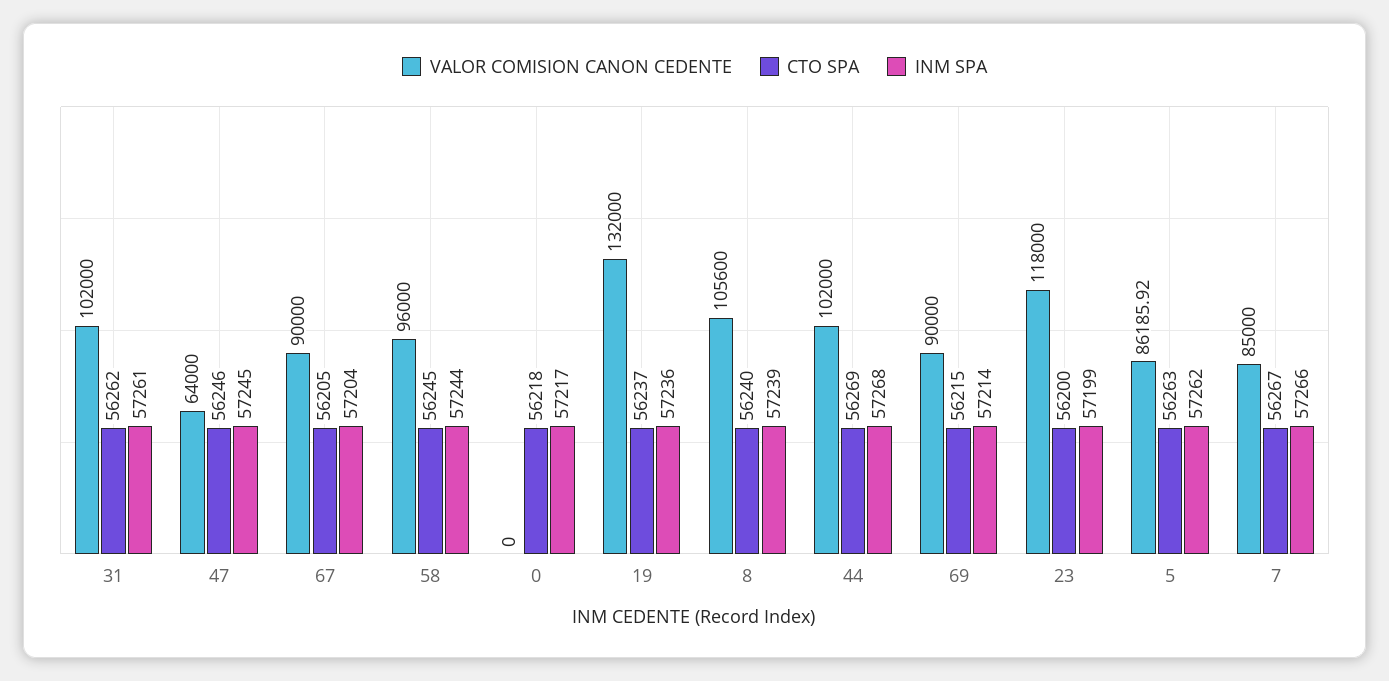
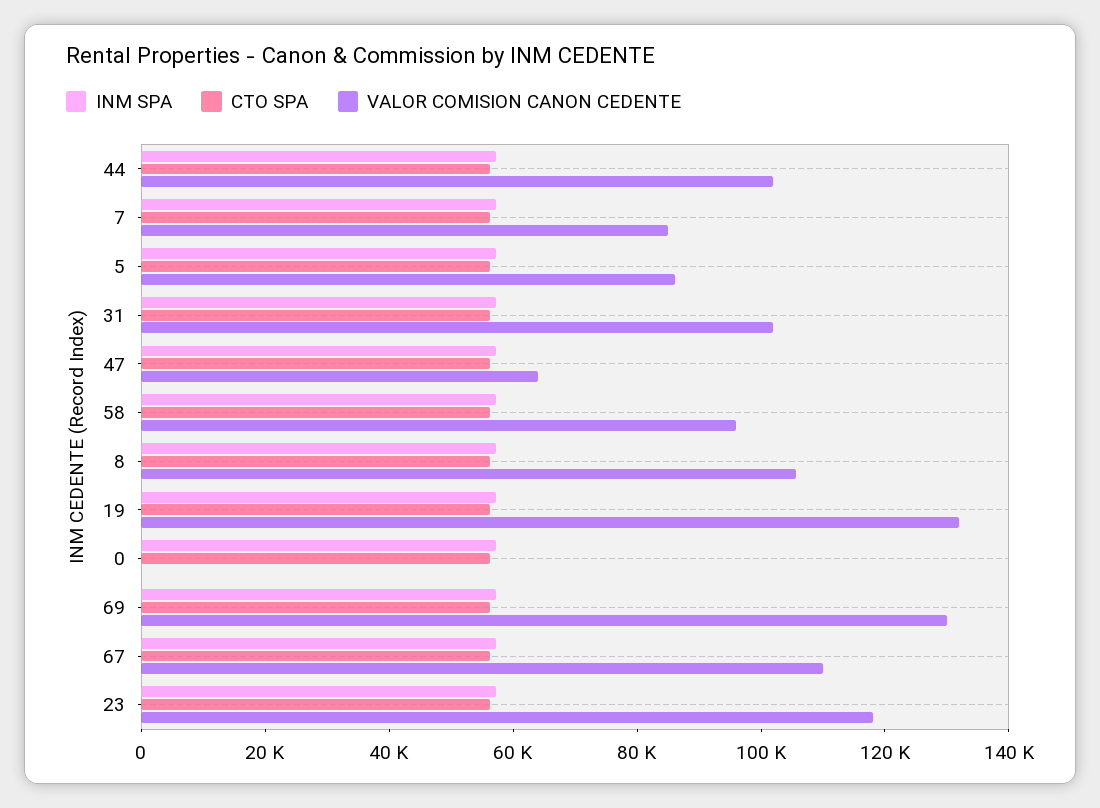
  {
    "VALOR COMISION CANON CEDENTE": {
      "31": 102000,
      "47": 64000,
-     "67": 90000,
+     "67": 110000,
      "58": 96000,
      "0": 0,
      "19": 132000,
      "8": 105600,
      "44": 102000,
-     "69": 90000,
+     "69": 130000,
      "23": 118000,
      "5": 86185.92,
      "7": 85000
    },
    "CTO SPA": {
      "31": 56262,
      "47": 56246,
      "67": 56205,
      "58": 56245,
      "0": 56218,
      "19": 56237,
      "8": 56240,
      "44": 56269,
      "69": 56215,
      "23": 56200,
      "5": 56263,
      "7": 56267
    },
    "INM SPA": {
      "31": 57261,
      "47": 57245,
      "67": 57204,
      "58": 57244,
      "0": 57217,
      "19": 57236,
      "8": 57239,
      "44": 57268,
      "69": 57214,
      "23": 57199,
      "5": 57262,
      "7": 57266
    }
  }

